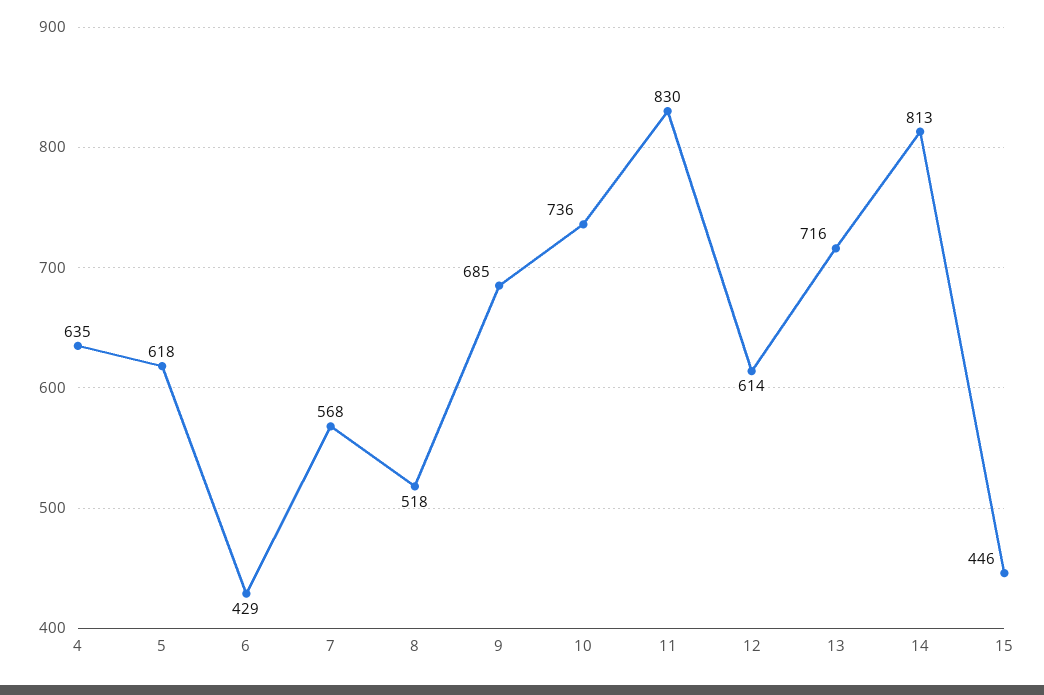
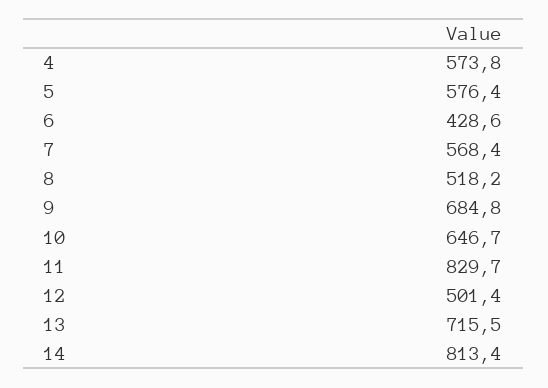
  {
-   "4": 635,
+   "4": 573.8,
-   "5": 618,
+   "5": 576.4,
    "6": 428.6,
    "7": 568.4,
    "8": 518.2,
    "9": 684.8,
-   "10": 736,
+   "10": 646.7,
    "11": 829.7,
-   "12": 614,
+   "12": 501.4,
    "13": 715.5,
-   "14": 813.4,
+   "14": 813.4
-   "15": 446
  }

